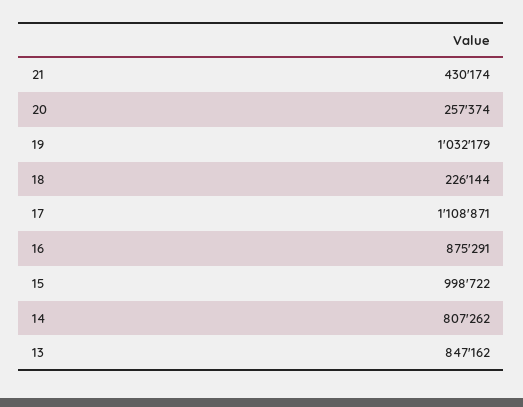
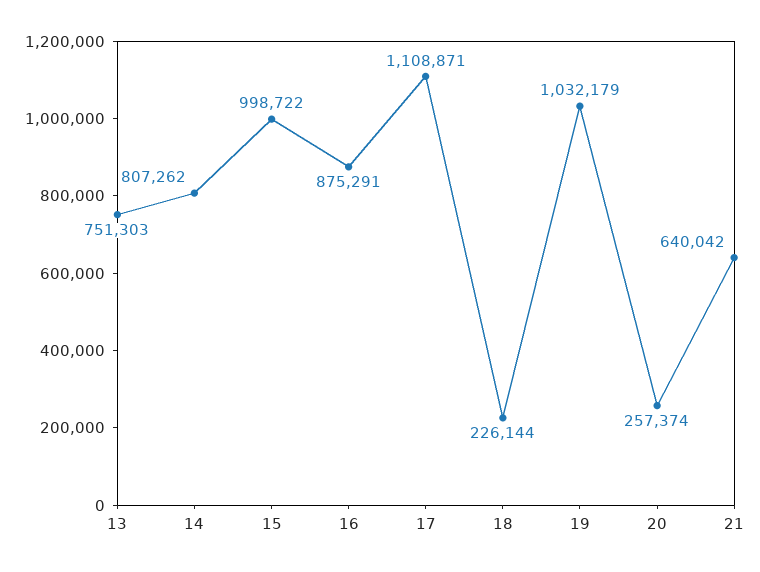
  {
-   "21": 430174,
+   "21": 640042,
    "20": 257374,
    "19": 1032179,
    "18": 226144,
    "17": 1108871,
    "16": 875291,
    "15": 998722,
    "14": 807262,
-   "13": 847162
+   "13": 751303
  }

